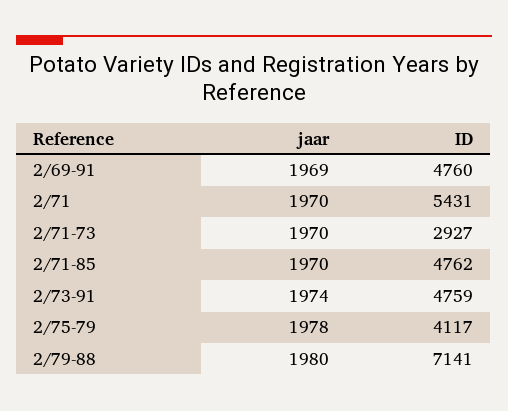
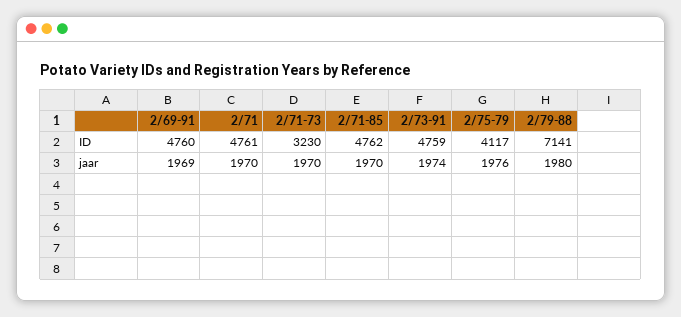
  {
    "jaar": {
      "2/69-91": 1969,
      "2/71": 1970,
      "2/71-73": 1970,
      "2/71-85": 1970,
      "2/73-91": 1974,
-     "2/75-79": 1978,
+     "2/75-79": 1976,
      "2/79-88": 1980
    },
    "ID": {
      "2/69-91": 4760,
-     "2/71": 5431,
+     "2/71": 4761,
-     "2/71-73": 2927,
+     "2/71-73": 3230,
      "2/71-85": 4762,
      "2/73-91": 4759,
      "2/75-79": 4117,
      "2/79-88": 7141
    }
  }

